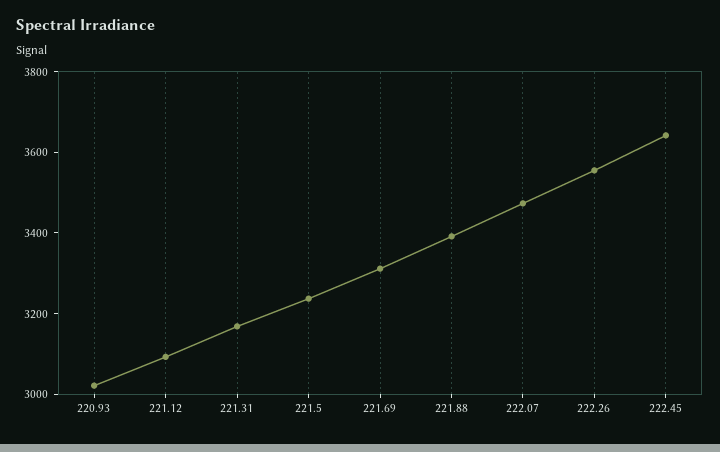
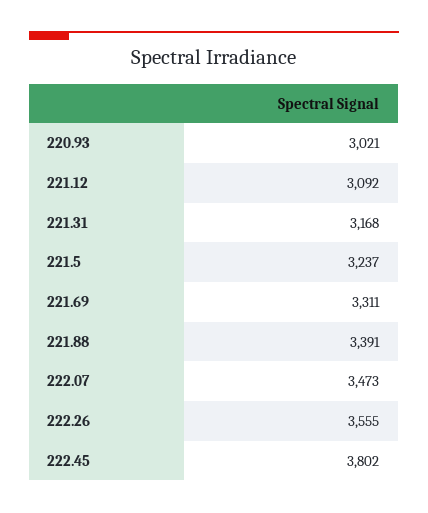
  {
    "220.93": 3021,
    "221.12": 3092,
    "221.31": 3168,
    "221.5": 3237,
    "221.69": 3311,
    "221.88": 3391,
    "222.07": 3473,
    "222.26": 3555,
-   "222.45": 3650
+   "222.45": 3802
  }

